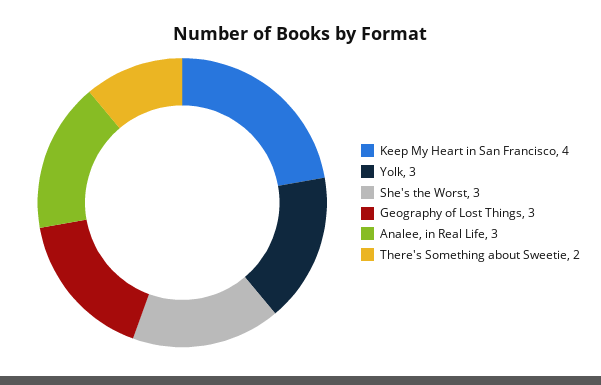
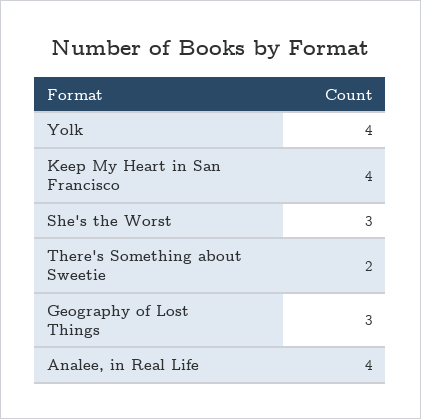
  {
    "Keep My Heart in San Francisco": 4,
-   "Yolk": 3,
+   "Yolk": 4,
    "She's the Worst": 3,
    "Geography of Lost Things": 3,
-   "Analee, in Real Life": 3,
+   "Analee, in Real Life": 4,
    "There's Something about Sweetie": 2
  }

